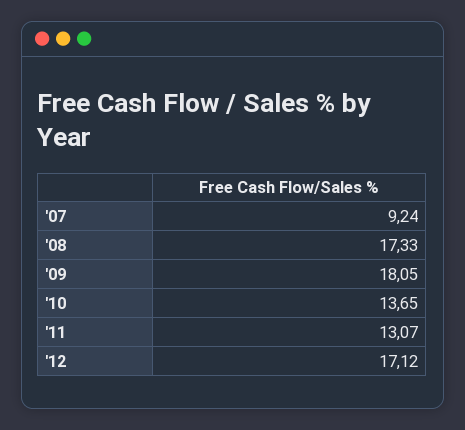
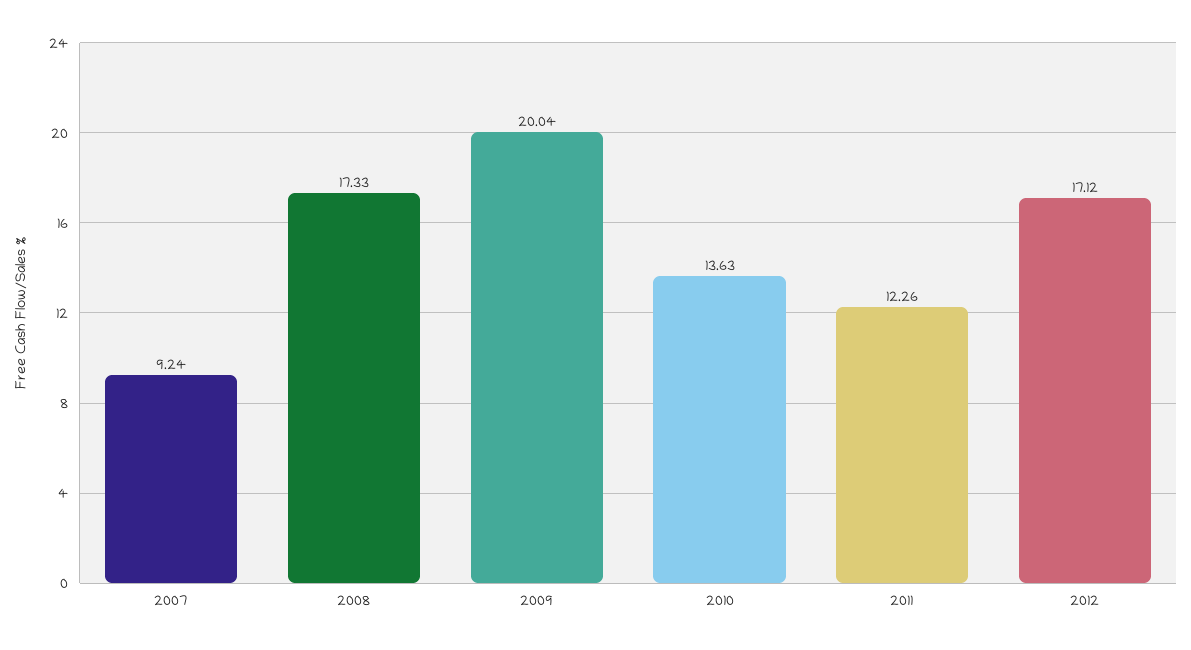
  {
    "'07": 9.24,
    "'08": 17.33,
-   "'09": 18.05,
+   "'09": 20.04,
-   "'10": 13.65,
+   "'10": 13.63,
-   "'11": 13.07,
+   "'11": 12.26,
    "'12": 17.12
  }

